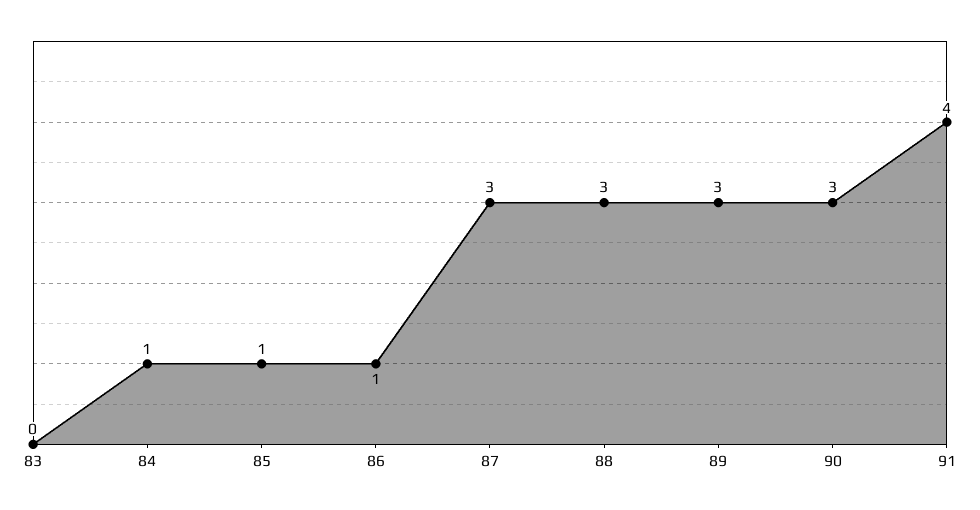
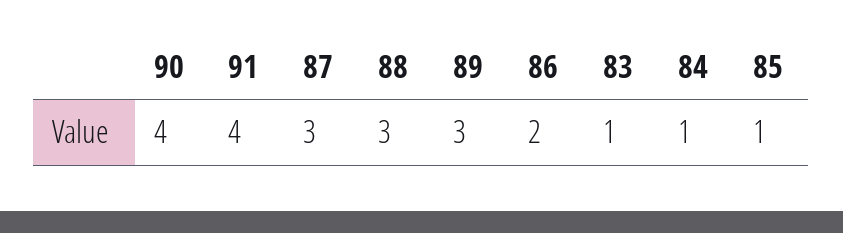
  {
-   "83": 0,
+   "83": 1,
    "84": 1,
    "85": 1,
-   "86": 1,
+   "86": 2,
    "87": 3,
    "88": 3,
    "89": 3,
-   "90": 3,
+   "90": 4,
    "91": 4
  }

